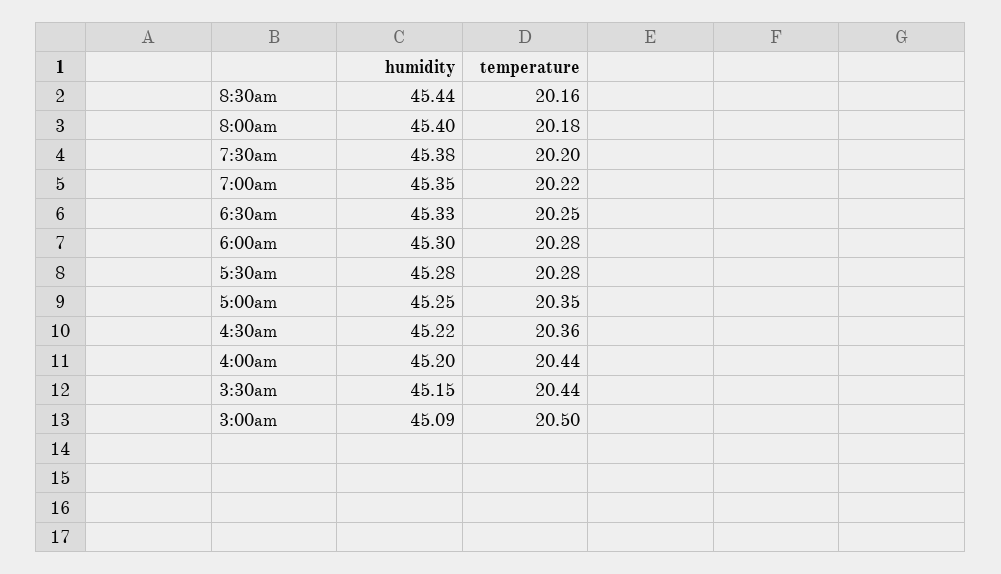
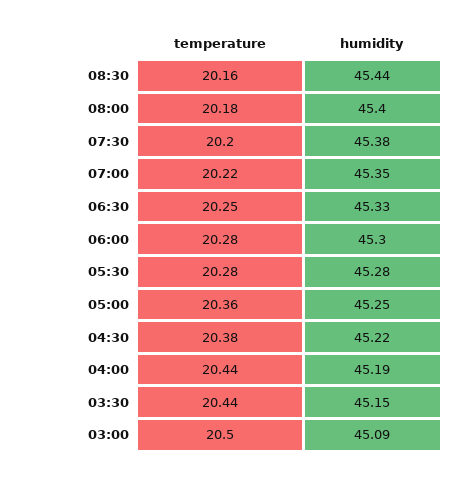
  {
    "humidity": {
      "8:30am": 45.44,
      "8:00am": 45.4,
      "7:30am": 45.38,
      "7:00am": 45.35,
      "6:30am": 45.33,
      "6:00am": 45.3,
      "5:30am": 45.28,
      "5:00am": 45.25,
      "4:30am": 45.22,
-     "4:00am": 45.2,
+     "4:00am": 45.19,
      "3:30am": 45.15,
      "3:00am": 45.09
    },
    "temperature": {
      "8:30am": 20.16,
      "8:00am": 20.18,
      "7:30am": 20.2,
      "7:00am": 20.22,
      "6:30am": 20.25,
      "6:00am": 20.28,
      "5:30am": 20.28,
-     "5:00am": 20.35,
+     "5:00am": 20.36,
-     "4:30am": 20.36,
+     "4:30am": 20.38,
      "4:00am": 20.44,
      "3:30am": 20.44,
      "3:00am": 20.5
    }
  }

